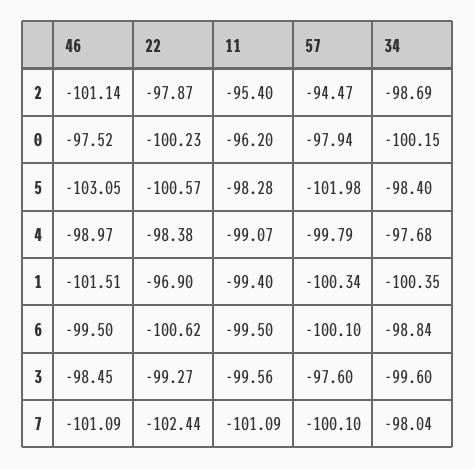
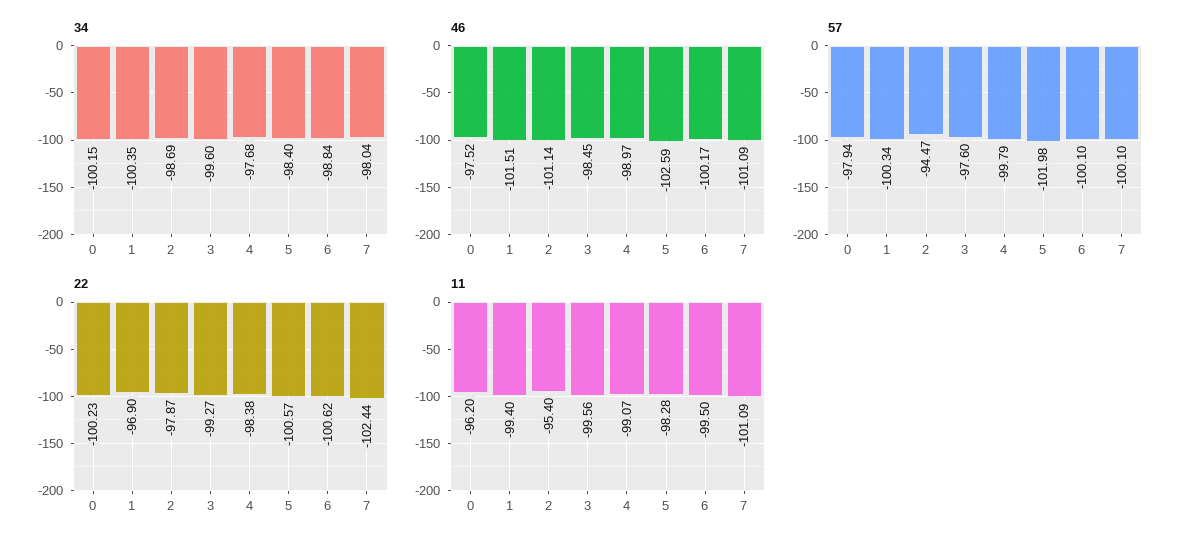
  {
    "46": {
      "2": -101.14,
      "0": -97.52,
-     "5": -103.05,
+     "5": -102.59,
      "4": -98.97,
      "1": -101.51,
-     "6": -99.5,
+     "6": -100.17,
      "3": -98.45,
      "7": -101.09
    },
    "22": {
      "2": -97.87,
      "0": -100.23,
      "5": -100.57,
      "4": -98.38,
      "1": -96.9,
      "6": -100.62,
      "3": -99.27,
      "7": -102.44
    },
    "11": {
      "2": -95.4,
      "0": -96.2,
      "5": -98.28,
      "4": -99.07,
      "1": -99.4,
      "6": -99.5,
      "3": -99.56,
      "7": -101.09
    },
    "57": {
      "2": -94.47,
      "0": -97.94,
      "5": -101.98,
      "4": -99.79,
      "1": -100.34,
      "6": -100.1,
      "3": -97.6,
      "7": -100.1
    },
    "34": {
      "2": -98.69,
      "0": -100.15,
      "5": -98.4,
      "4": -97.68,
      "1": -100.35,
      "6": -98.84,
      "3": -99.6,
      "7": -98.04
    }
  }

